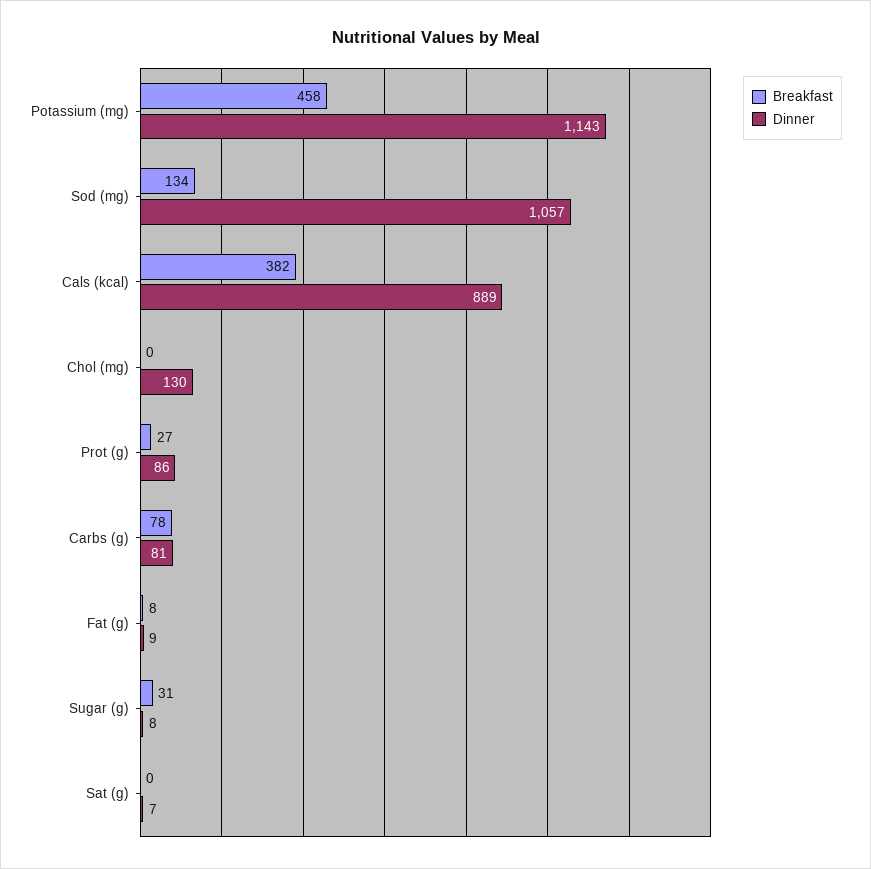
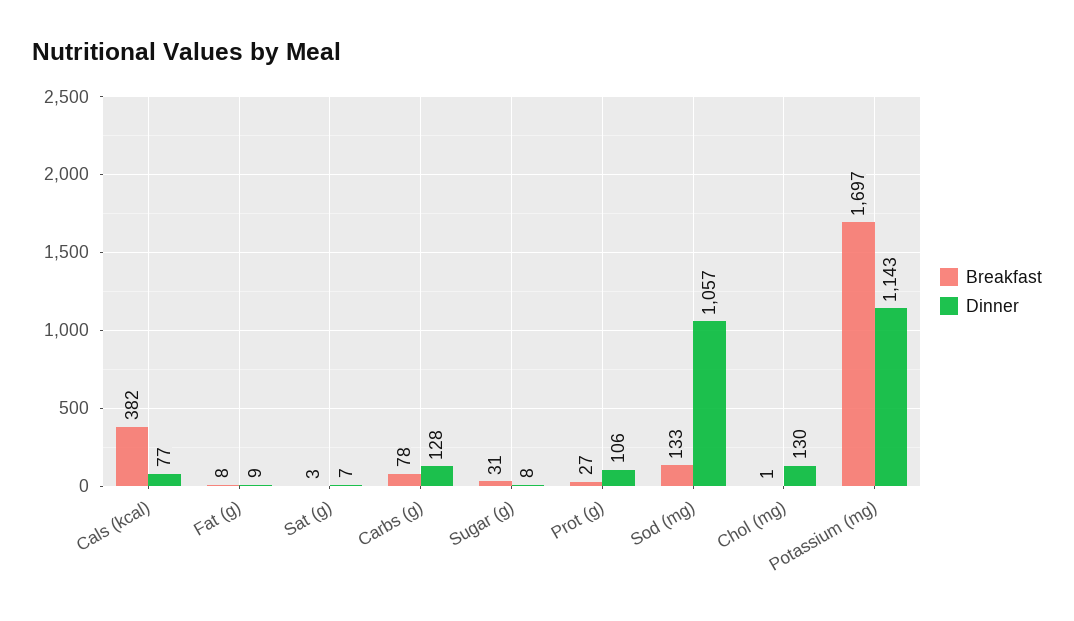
  {
    "Breakfast": {
-     "Potassium (mg)": 458,
+     "Potassium (mg)": 1697,
-     "Sod (mg)": 134,
+     "Sod (mg)": 133,
      "Cals (kcal)": 382,
-     "Chol (mg)": 0,
+     "Chol (mg)": 1,
      "Prot (g)": 27,
      "Carbs (g)": 78,
      "Fat (g)": 8,
      "Sugar (g)": 31,
-     "Sat (g)": 0
+     "Sat (g)": 3
    },
    "Dinner": {
      "Potassium (mg)": 1143,
      "Sod (mg)": 1057,
-     "Cals (kcal)": 889,
+     "Cals (kcal)": 77,
      "Chol (mg)": 130,
-     "Prot (g)": 86,
+     "Prot (g)": 106,
-     "Carbs (g)": 81,
+     "Carbs (g)": 128,
      "Fat (g)": 9,
      "Sugar (g)": 8,
      "Sat (g)": 7
    }
  }

